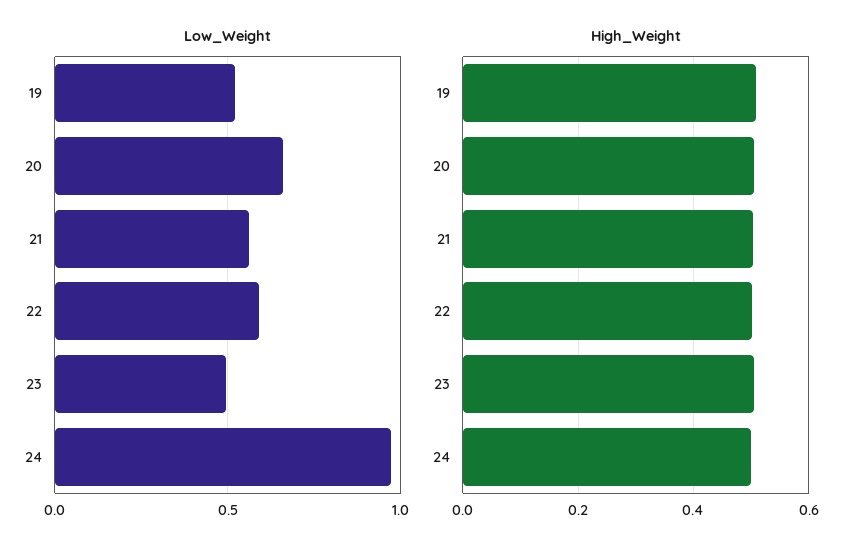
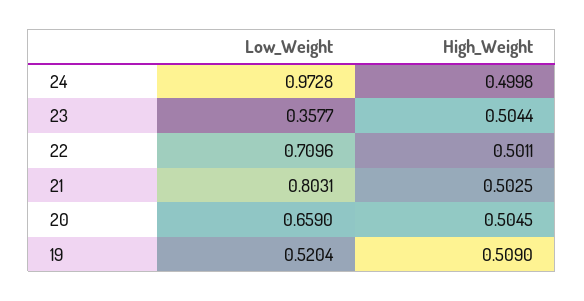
  {
    "Low_Weight": {
      "19": 0.5204,
      "20": 0.659,
-     "21": 0.55,
+     "21": 0.8031,
-     "22": 0.6,
+     "22": 0.7096,
-     "23": 0.5,
+     "23": 0.3577,
      "24": 0.9728
    },
    "High_Weight": {
      "19": 0.509,
      "20": 0.5045,
      "21": 0.5025,
      "22": 0.5011,
      "23": 0.5044,
      "24": 0.4998
    }
  }

